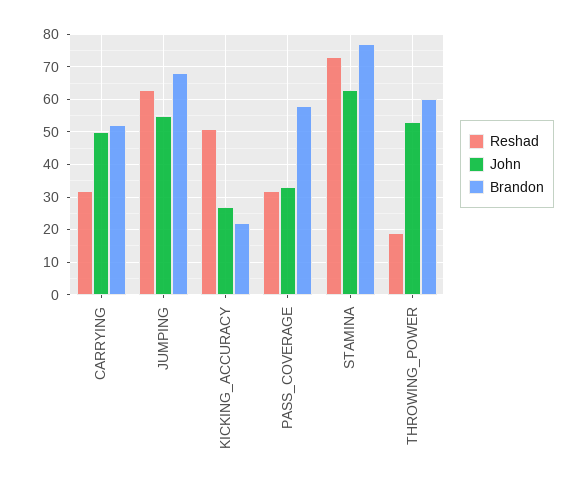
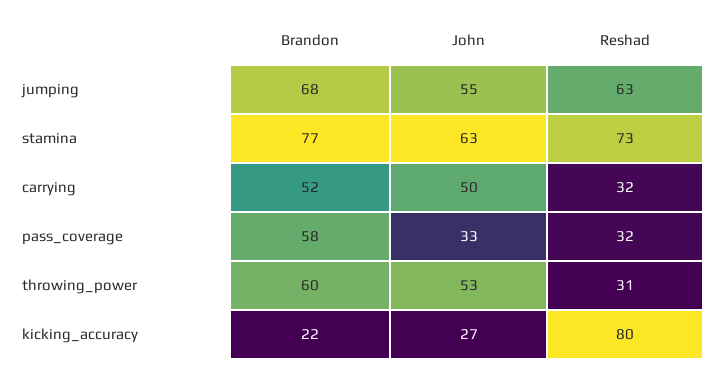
  {
    "Reshad": {
      "CARRYING": 32,
      "JUMPING": 63,
-     "KICKING_ACCURACY": 50,
+     "KICKING_ACCURACY": 80,
      "PASS_COVERAGE": 32,
      "STAMINA": 73,
-     "THROWING_POWER": 20
+     "THROWING_POWER": 31
    },
    "John": {
      "CARRYING": 50,
      "JUMPING": 55,
      "KICKING_ACCURACY": 27,
      "PASS_COVERAGE": 33,
      "STAMINA": 63,
      "THROWING_POWER": 53
    },
    "Brandon": {
      "CARRYING": 52,
      "JUMPING": 68,
      "KICKING_ACCURACY": 22,
      "PASS_COVERAGE": 58,
      "STAMINA": 77,
      "THROWING_POWER": 60
    }
  }

